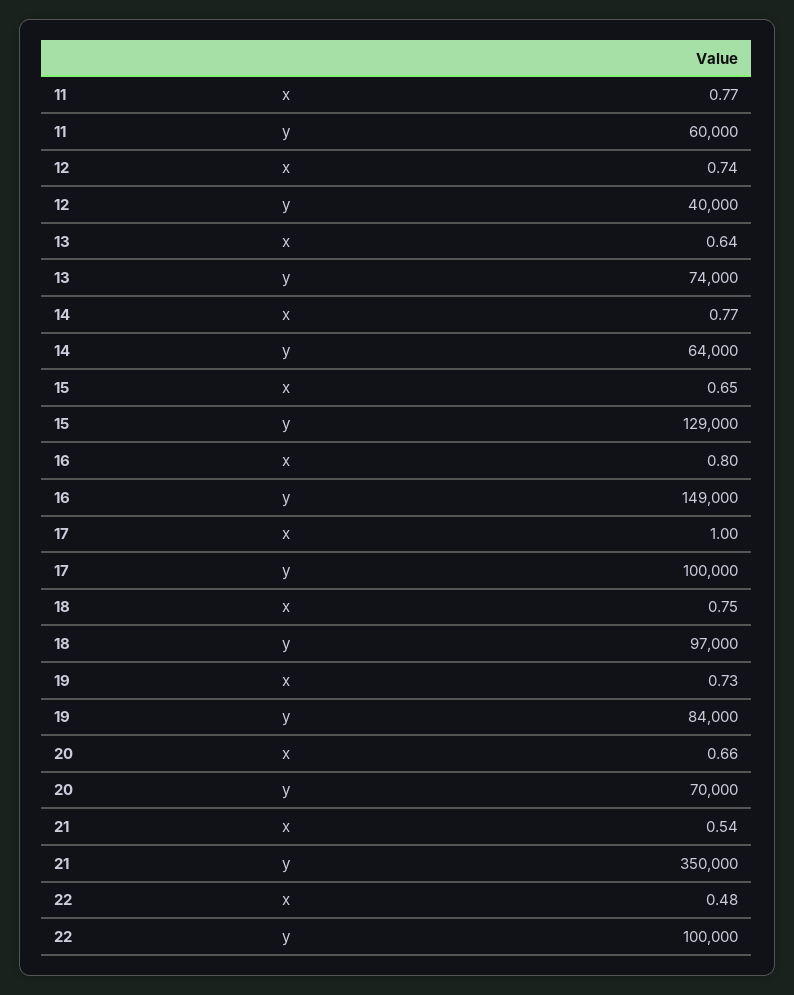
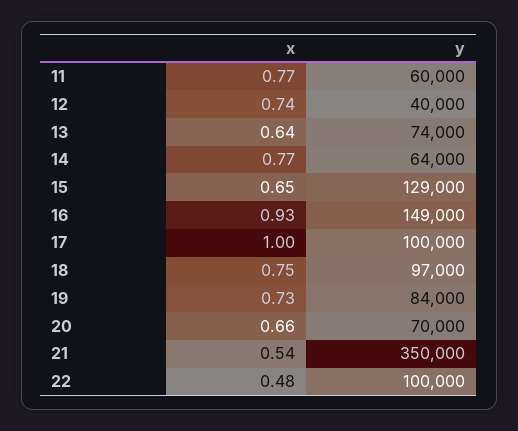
  {
    "11": {
      "x": 0.77,
      "y": 60000
    },
    "12": {
      "x": 0.74,
      "y": 40000
    },
    "13": {
      "x": 0.64,
      "y": 74000
    },
    "14": {
      "x": 0.77,
      "y": 64000
    },
    "15": {
      "x": 0.65,
      "y": 129000
    },
    "16": {
-     "x": 0.8,
+     "x": 0.93,
      "y": 149000
    },
    "17": {
      "x": 1,
      "y": 100000
    },
    "18": {
      "x": 0.75,
      "y": 97000
    },
    "19": {
      "x": 0.73,
      "y": 84000
    },
    "20": {
      "x": 0.66,
      "y": 70000
    },
    "21": {
      "x": 0.54,
      "y": 350000
    },
    "22": {
      "x": 0.48,
      "y": 100000
    }
  }

